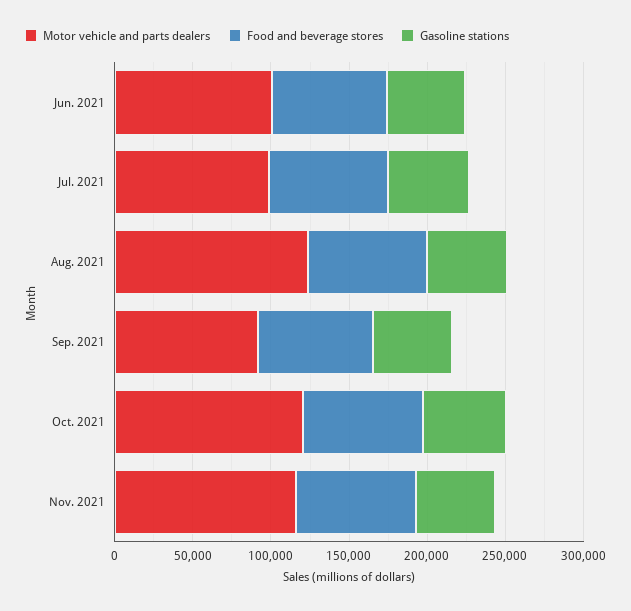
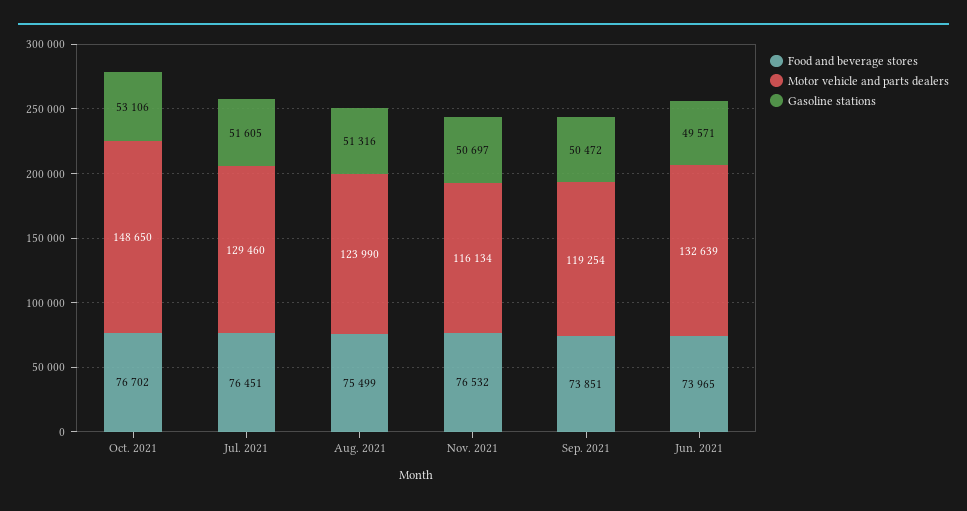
  {
    "Motor vehicle and parts dealers": {
-     "Jun. 2021": 100000,
+     "Jun. 2021": 132639,
-     "Jul. 2021": 100000,
+     "Jul. 2021": 129460,
      "Aug. 2021": 123990,
-     "Sep. 2021": 90000,
+     "Sep. 2021": 119254,
-     "Oct. 2021": 120000,
+     "Oct. 2021": 148650,
      "Nov. 2021": 116134
    },
    "Food and beverage stores": {
      "Jun. 2021": 73965,
      "Jul. 2021": 76451,
      "Aug. 2021": 75499,
      "Sep. 2021": 73851,
      "Oct. 2021": 76702,
      "Nov. 2021": 76532
    },
    "Gasoline stations": {
      "Jun. 2021": 49571,
      "Jul. 2021": 51605,
      "Aug. 2021": 51316,
      "Sep. 2021": 50472,
      "Oct. 2021": 53106,
      "Nov. 2021": 50697
    }
  }

